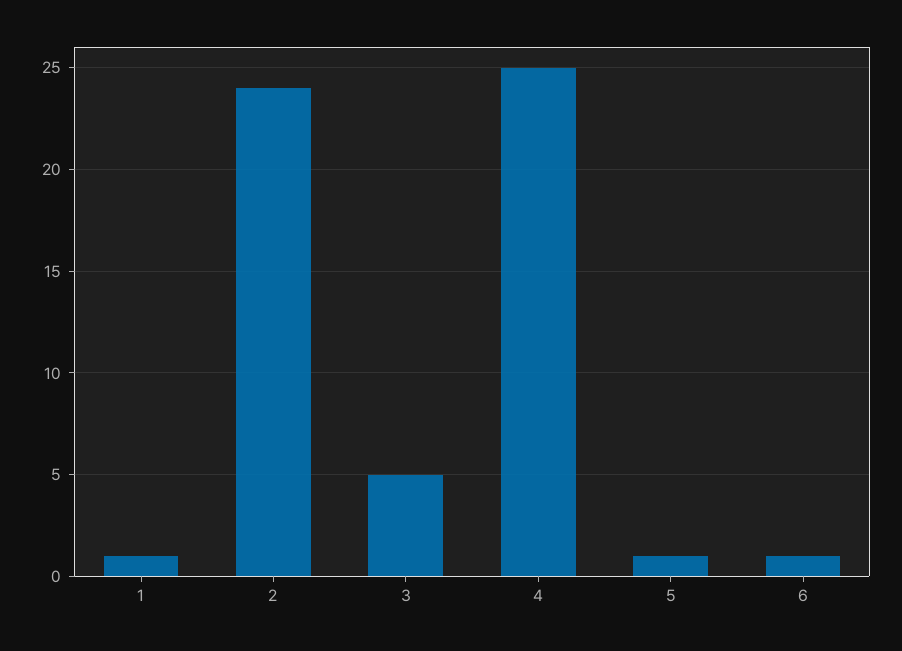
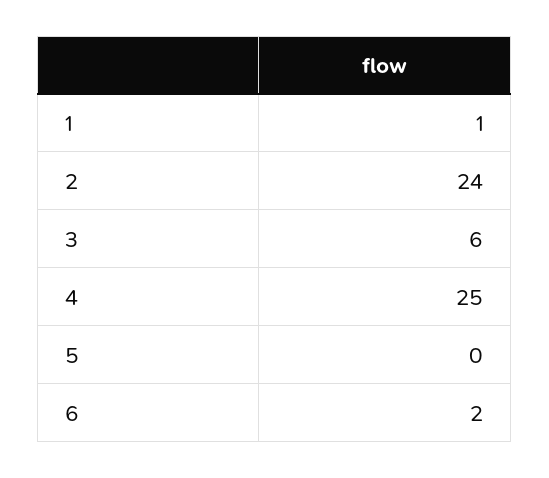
  {
    "1": 1,
    "2": 24,
-   "3": 5,
+   "3": 6,
    "4": 25,
-   "5": 1,
+   "5": 0,
-   "6": 1
+   "6": 2
  }

